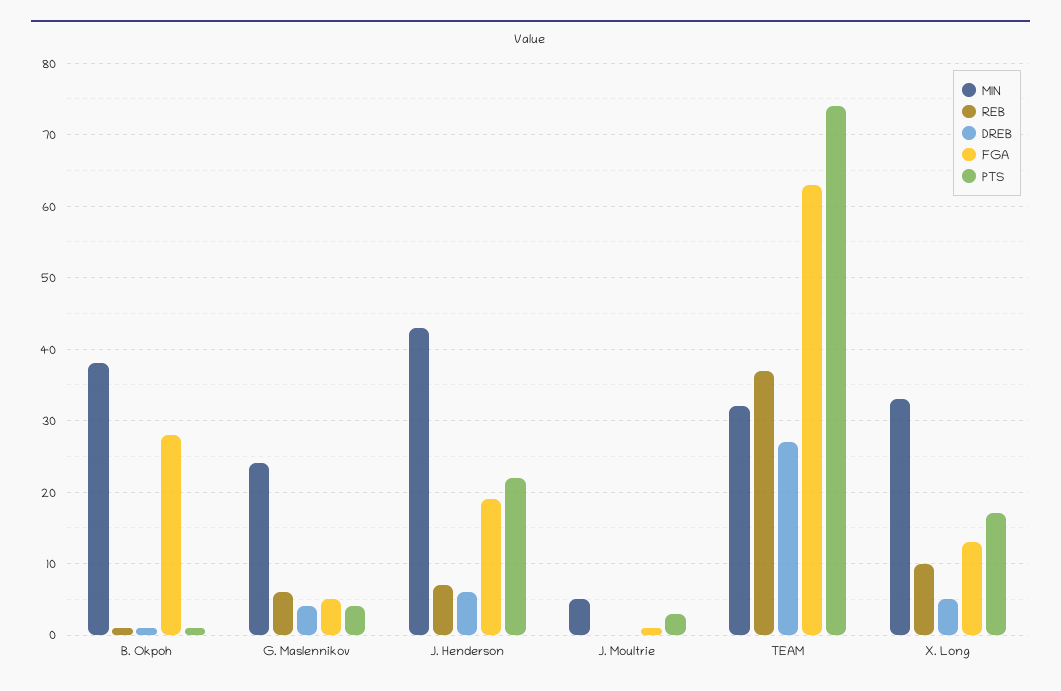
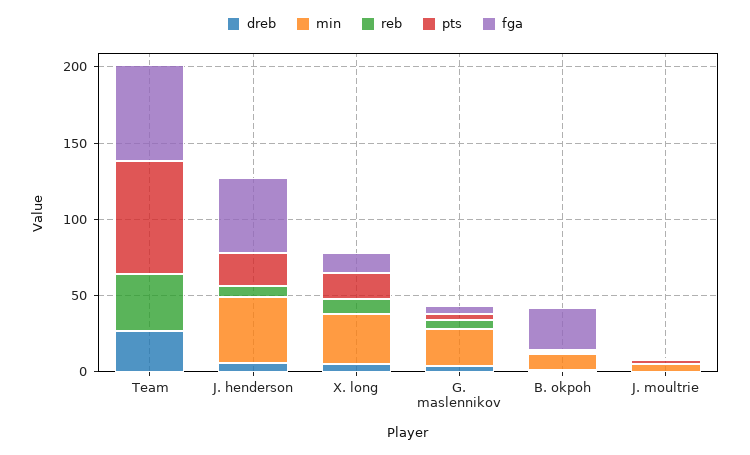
  {
    "MIN": {
-     "B. Okpoh": 38,
+     "B. Okpoh": 10,
      "G. Maslennikov": 24,
      "J. Henderson": 43,
      "J. Moultrie": 5,
-     "TEAM": 32,
+     "TEAM": 0,
      "X. Long": 33
    },
    "REB": {
      "B. Okpoh": 1,
      "G. Maslennikov": 6,
      "J. Henderson": 7,
      "J. Moultrie": 0,
      "TEAM": 37,
      "X. Long": 10
    },
    "DREB": {
      "B. Okpoh": 1,
      "G. Maslennikov": 4,
      "J. Henderson": 6,
      "J. Moultrie": 0,
      "TEAM": 27,
      "X. Long": 5
    },
    "FGA": {
      "B. Okpoh": 28,
      "G. Maslennikov": 5,
-     "J. Henderson": 19,
+     "J. Henderson": 50,
      "J. Moultrie": 1,
      "TEAM": 63,
      "X. Long": 13
    },
    "PTS": {
      "B. Okpoh": 1,
      "G. Maslennikov": 4,
      "J. Henderson": 22,
      "J. Moultrie": 3,
      "TEAM": 74,
      "X. Long": 17
    }
  }

